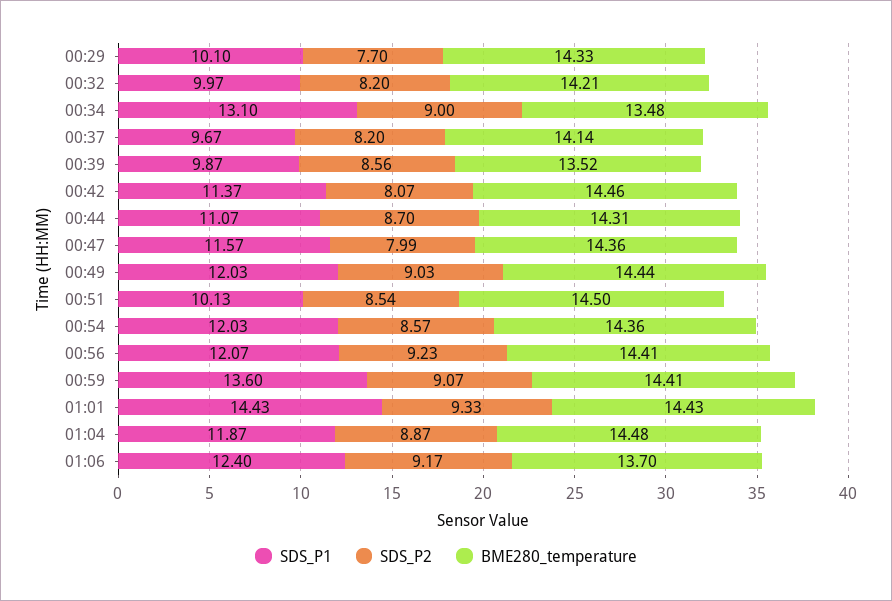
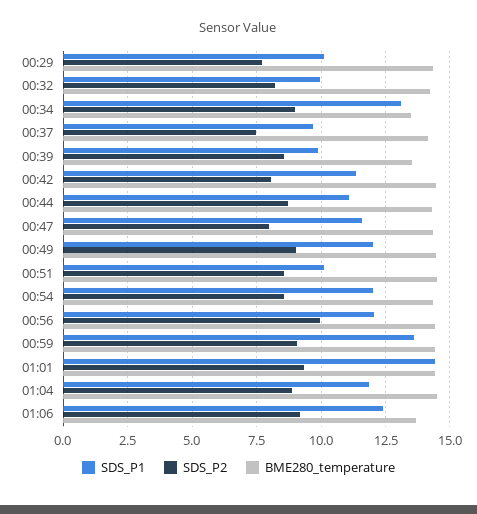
  {
    "SDS_P1": {
      "00:29": 10.1,
      "00:32": 9.97,
      "00:34": 13.1,
      "00:37": 9.67,
      "00:39": 9.87,
      "00:42": 11.37,
      "00:44": 11.07,
      "00:47": 11.57,
      "00:49": 12.03,
      "00:51": 10.13,
      "00:54": 12.03,
      "00:56": 12.07,
      "00:59": 13.6,
      "01:01": 14.43,
      "01:04": 11.87,
      "01:06": 12.4
    },
    "SDS_P2": {
      "00:29": 7.7,
      "00:32": 8.2,
      "00:34": 9,
-     "00:37": 8.2,
+     "00:37": 7.5,
      "00:39": 8.56,
      "00:42": 8.07,
      "00:44": 8.7,
      "00:47": 7.99,
      "00:49": 9.03,
      "00:51": 8.54,
      "00:54": 8.57,
-     "00:56": 9.23,
+     "00:56": 10,
      "00:59": 9.07,
      "01:01": 9.33,
      "01:04": 8.87,
      "01:06": 9.17
    },
    "BME280_temperature": {
      "00:29": 14.33,
      "00:32": 14.21,
      "00:34": 13.48,
      "00:37": 14.14,
      "00:39": 13.52,
      "00:42": 14.46,
      "00:44": 14.31,
      "00:47": 14.36,
      "00:49": 14.44,
      "00:51": 14.5,
      "00:54": 14.36,
      "00:56": 14.41,
      "00:59": 14.41,
      "01:01": 14.43,
      "01:04": 14.48,
      "01:06": 13.7
    }
  }

